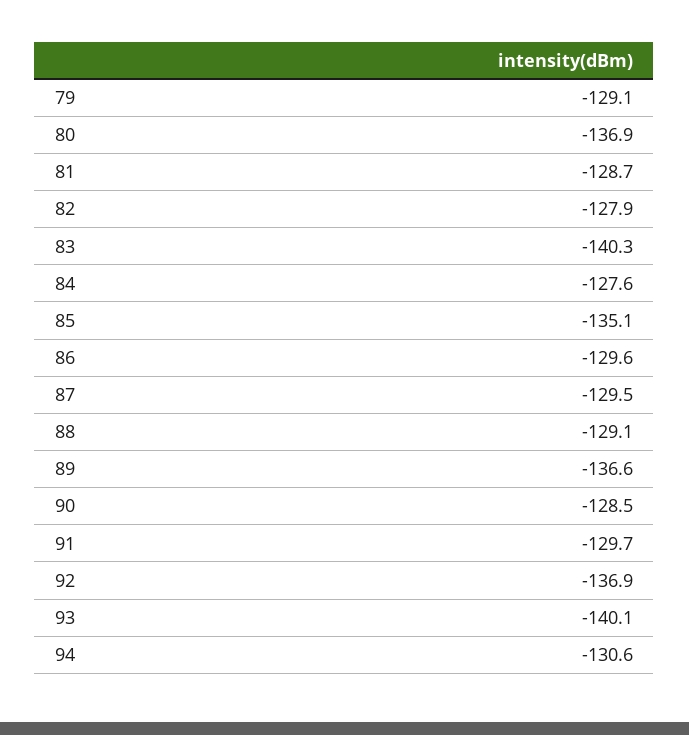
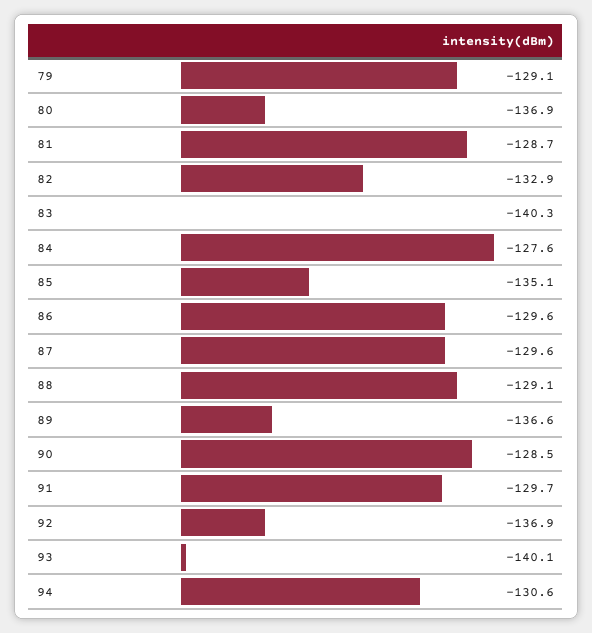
  {
    "79": -129.1,
    "80": -136.9,
    "81": -128.7,
-   "82": -127.9,
+   "82": -132.9,
    "83": -140.3,
    "84": -127.6,
    "85": -135.1,
    "86": -129.6,
-   "87": -129.5,
+   "87": -129.6,
    "88": -129.1,
    "89": -136.6,
    "90": -128.5,
    "91": -129.7,
    "92": -136.9,
    "93": -140.1,
    "94": -130.6
  }

